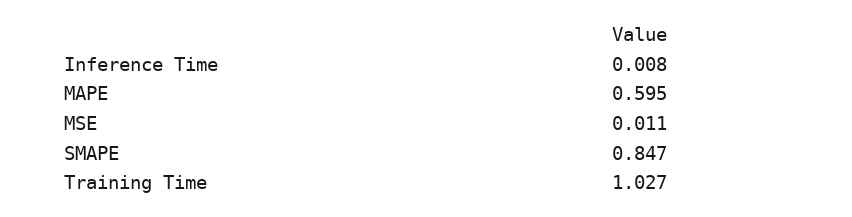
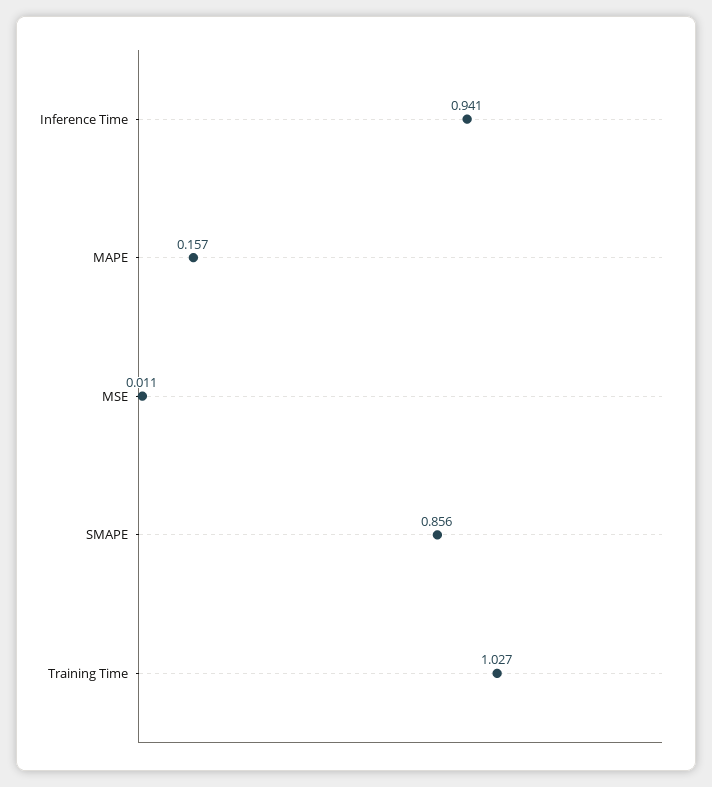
  {
-   "Inference Time": 0.008,
+   "Inference Time": 0.941,
-   "MAPE": 0.595,
+   "MAPE": 0.157,
    "MSE": 0.011,
-   "SMAPE": 0.847,
+   "SMAPE": 0.856,
    "Training Time": 1.027
  }

